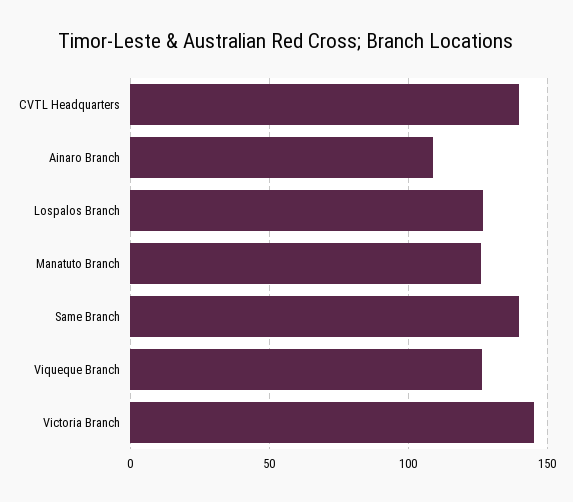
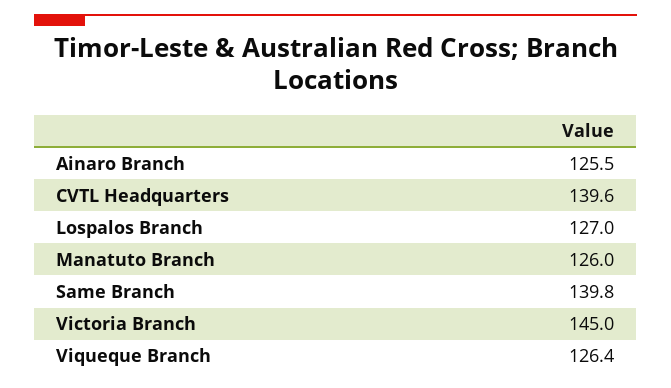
  {
    "CVTL Headquarters": 139.6,
-   "Ainaro Branch": 110,
+   "Ainaro Branch": 125.5,
    "Lospalos Branch": 127,
    "Manatuto Branch": 126,
    "Same Branch": 139.8,
    "Viqueque Branch": 126.4,
    "Victoria Branch": 145
  }

